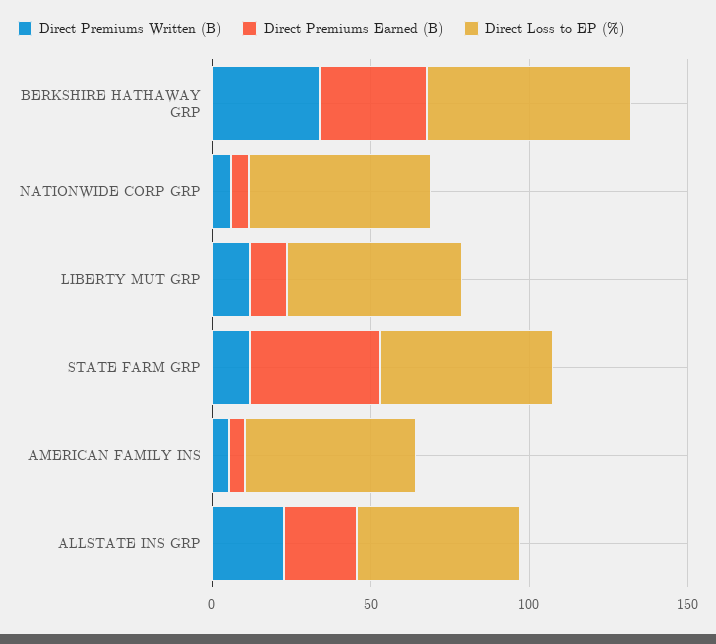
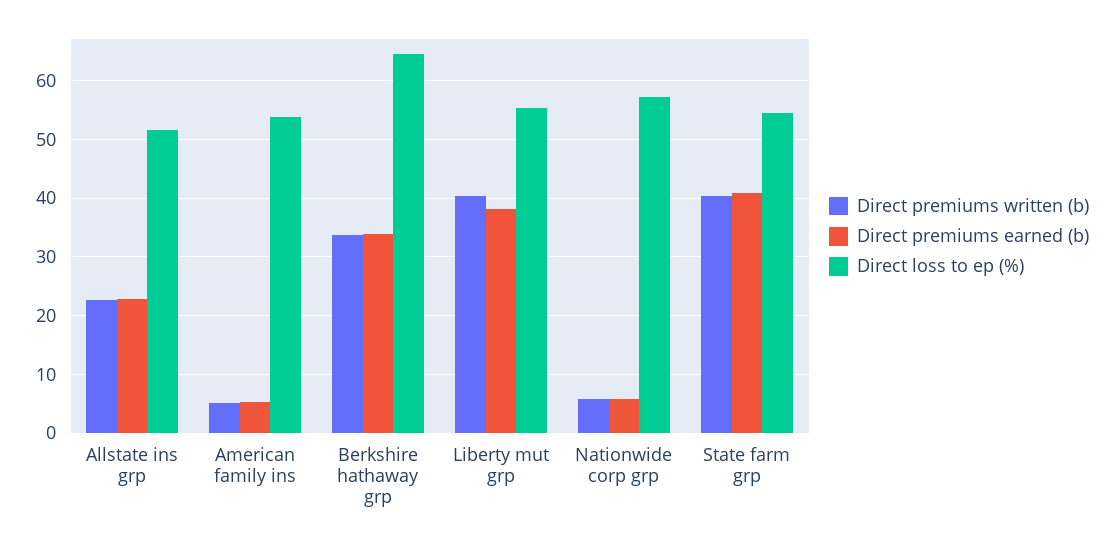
  {
    "Direct Premiums Written (B)": {
      "BERKSHIRE HATHAWAY GRP": 34,
      "NATIONWIDE CORP GRP": 6,
-     "LIBERTY MUT GRP": 10,
+     "LIBERTY MUT GRP": 40,
-     "STATE FARM GRP": 10,
+     "STATE FARM GRP": 40,
      "AMERICAN FAMILY INS": 6,
      "ALLSTATE INS GRP": 22
    },
    "Direct Premiums Earned (B)": {
      "BERKSHIRE HATHAWAY GRP": 34,
      "NATIONWIDE CORP GRP": 6,
-     "LIBERTY MUT GRP": 10,
+     "LIBERTY MUT GRP": 38,
      "STATE FARM GRP": 40,
      "AMERICAN FAMILY INS": 6,
      "ALLSTATE INS GRP": 22
    },
    "Direct Loss to EP (%)": {
      "BERKSHIRE HATHAWAY GRP": 64,
      "NATIONWIDE CORP GRP": 58,
      "LIBERTY MUT GRP": 56,
      "STATE FARM GRP": 54,
      "AMERICAN FAMILY INS": 54,
      "ALLSTATE INS GRP": 52
    }
  }

